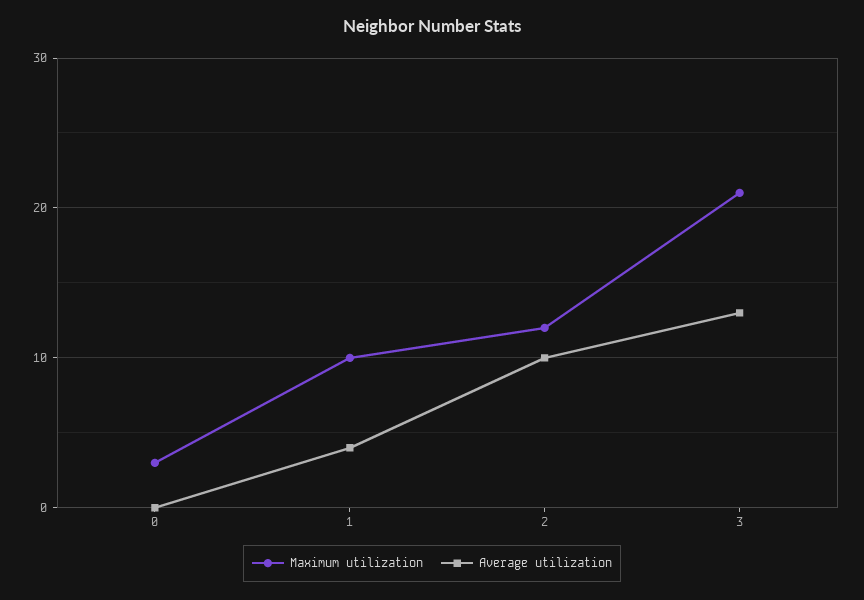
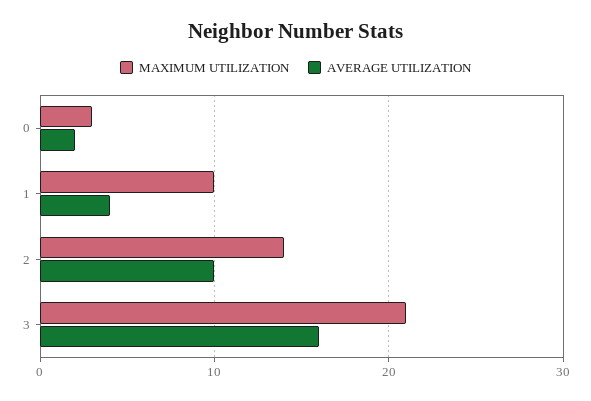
  {
    "Maximum utilization": {
      "0": 3,
      "1": 10,
-     "2": 12,
+     "2": 14,
      "3": 21
    },
    "Average utilization": {
-     "0": 0,
+     "0": 2,
      "1": 4,
      "2": 10,
-     "3": 13
+     "3": 16
    }
  }

